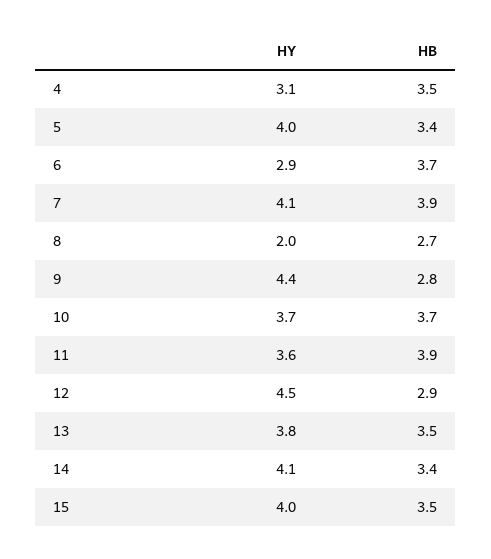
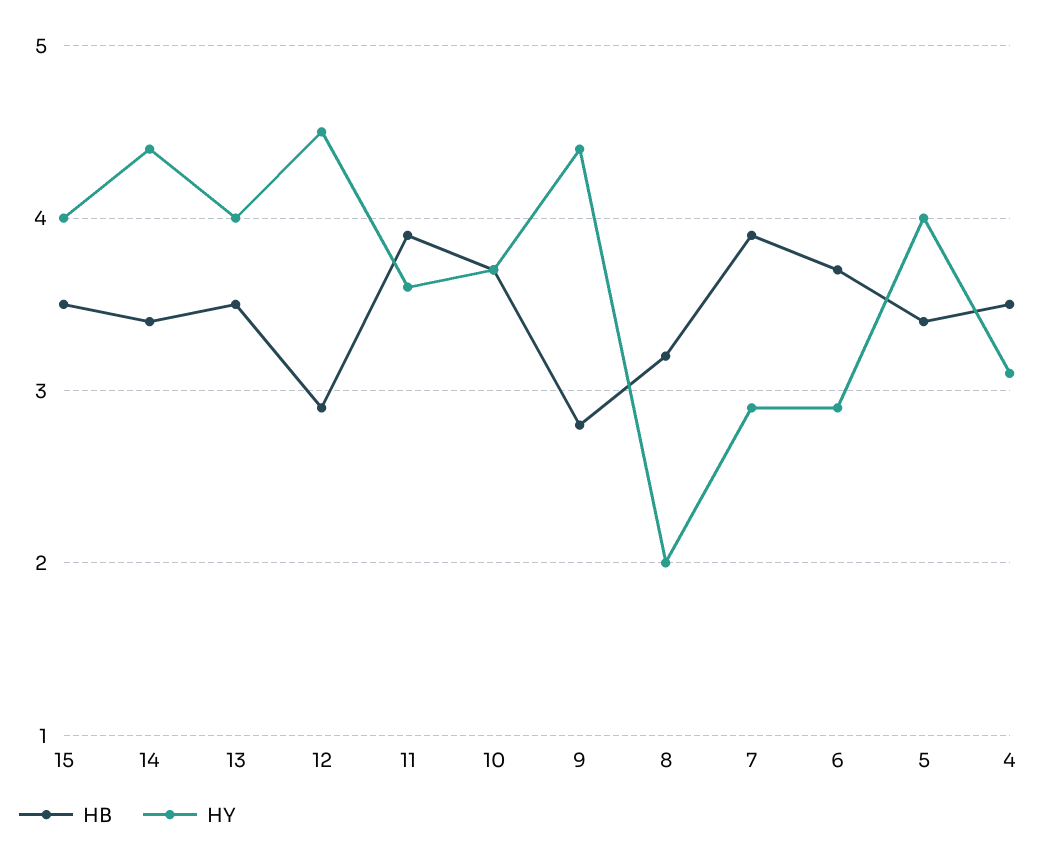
  {
    "HY": {
      "4": 3.1,
      "5": 4,
      "6": 2.9,
-     "7": 4.1,
+     "7": 2.9,
      "8": 2,
      "9": 4.4,
      "10": 3.7,
      "11": 3.6,
      "12": 4.5,
-     "13": 3.8,
+     "13": 4,
-     "14": 4.1,
+     "14": 4.4,
      "15": 4
    },
    "HB": {
      "4": 3.5,
      "5": 3.4,
      "6": 3.7,
      "7": 3.9,
-     "8": 2.7,
+     "8": 3.2,
      "9": 2.8,
      "10": 3.7,
      "11": 3.9,
      "12": 2.9,
      "13": 3.5,
      "14": 3.4,
      "15": 3.5
    }
  }

